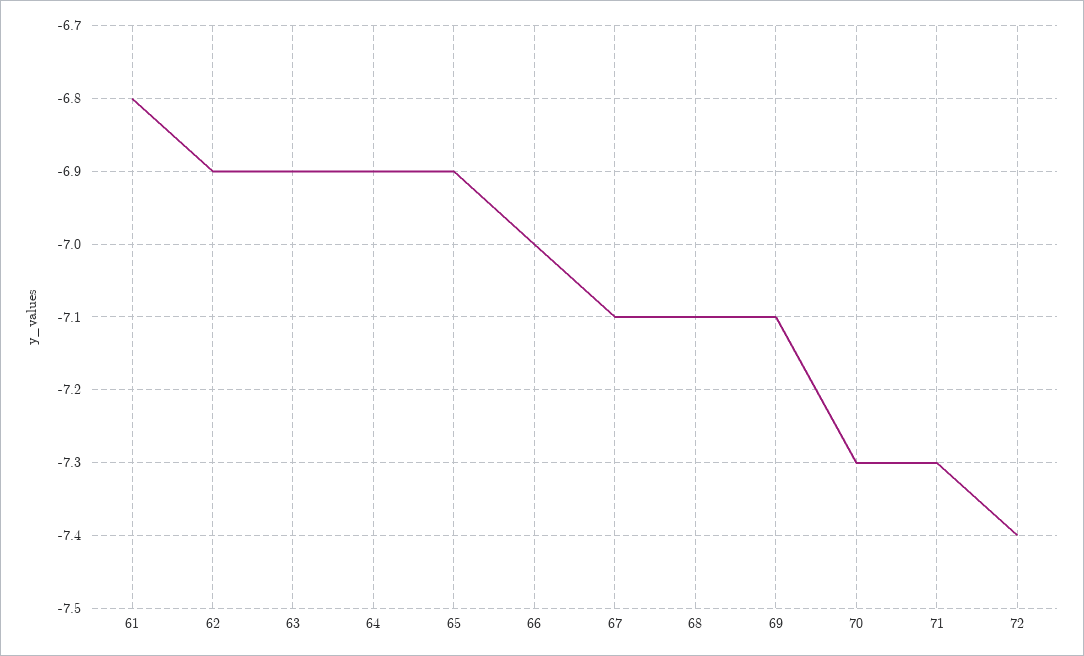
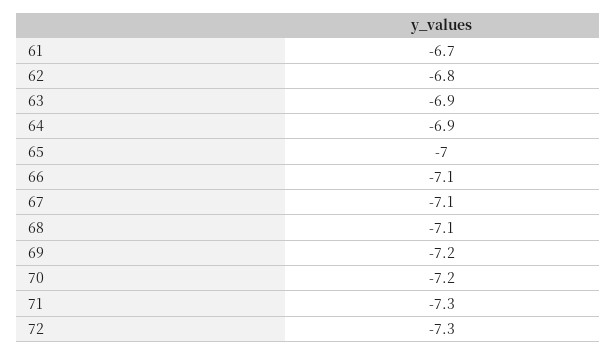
  {
-   "61": -6.8,
+   "61": -6.7,
-   "62": -6.9,
+   "62": -6.8,
    "63": -6.9,
    "64": -6.9,
-   "65": -6.9,
+   "65": -7,
-   "66": -7,
+   "66": -7.1,
    "67": -7.1,
    "68": -7.1,
-   "69": -7.1,
+   "69": -7.2,
-   "70": -7.3,
+   "70": -7.2,
    "71": -7.3,
-   "72": -7.4
+   "72": -7.3
  }

